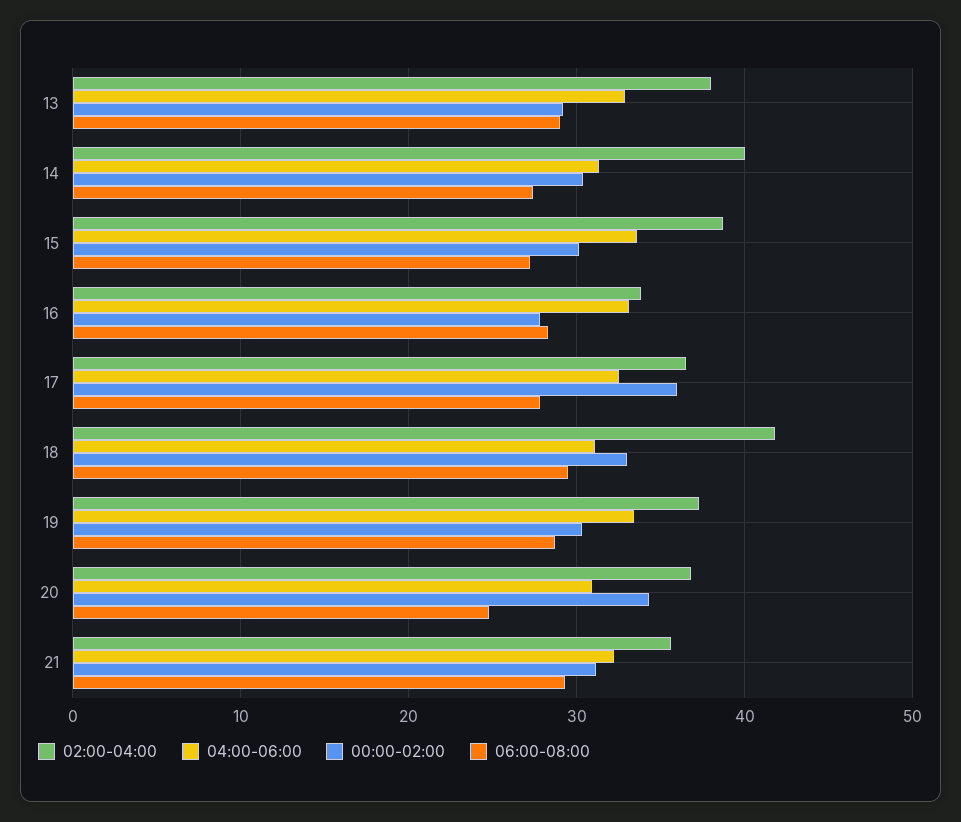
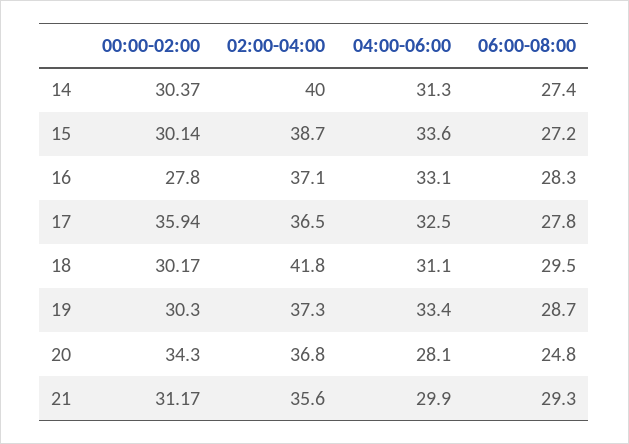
  {
    "02:00-04:00": {
-     "13": 38,
      "14": 40,
      "15": 38.7,
-     "16": 34,
+     "16": 37.1,
      "17": 36.5,
      "18": 41.8,
      "19": 37.3,
      "20": 36.8,
      "21": 35.6
    },
    "04:00-06:00": {
-     "13": 33,
      "14": 31.3,
      "15": 33.6,
      "16": 33.1,
      "17": 32.5,
      "18": 31.1,
      "19": 33.4,
-     "20": 31,
+     "20": 28.1,
-     "21": 32
+     "21": 29.9
    },
    "00:00-02:00": {
-     "13": 29,
      "14": 30.37,
      "15": 30.14,
      "16": 27.8,
      "17": 35.94,
-     "18": 33,
+     "18": 30.17,
      "19": 30.3,
      "20": 34.3,
      "21": 31.17
    },
    "06:00-08:00": {
-     "13": 29,
      "14": 27.4,
      "15": 27.2,
      "16": 28.3,
      "17": 27.8,
      "18": 29.5,
      "19": 28.7,
      "20": 24.8,
      "21": 29.3
    }
  }

